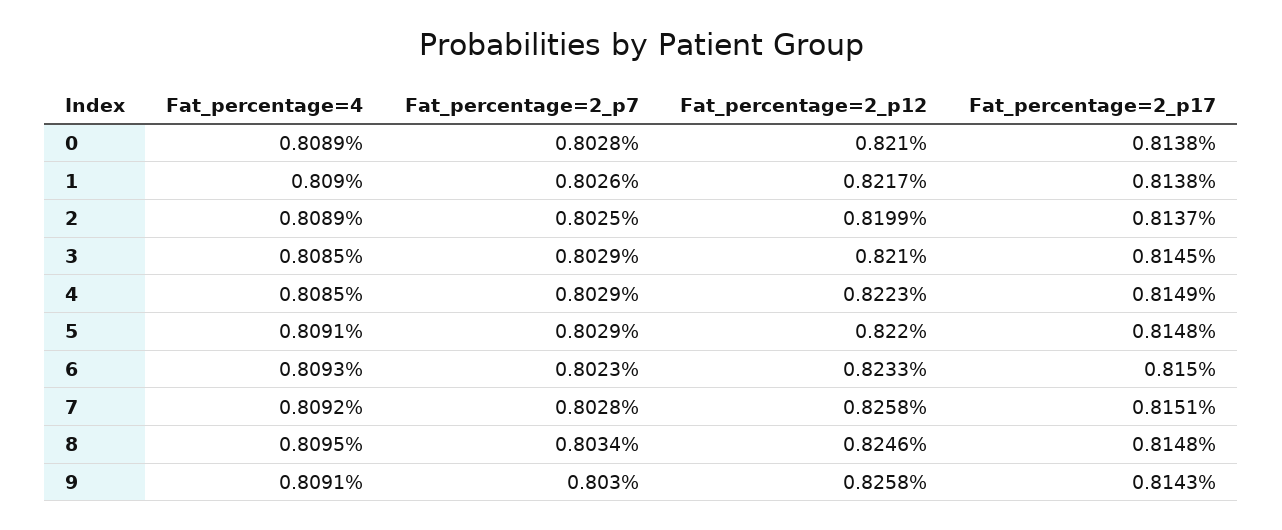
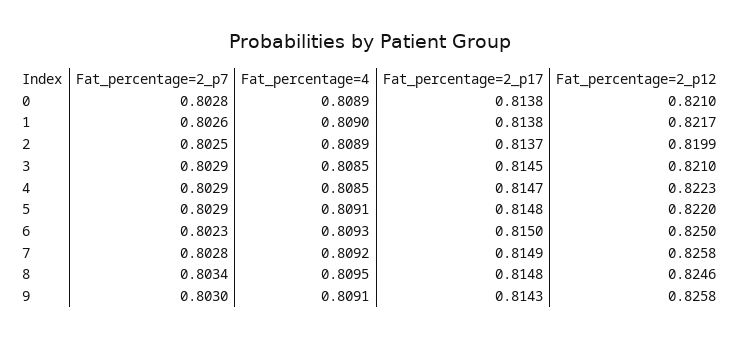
  {
    "Fat_percentage=4": {
      "0": 0.8089,
      "1": 0.809,
      "2": 0.8089,
      "3": 0.8085,
      "4": 0.8085,
      "5": 0.8091,
      "6": 0.8093,
      "7": 0.8092,
      "8": 0.8095,
      "9": 0.8091
    },
    "Fat_percentage=2_p7": {
      "0": 0.8028,
      "1": 0.8026,
      "2": 0.8025,
      "3": 0.8029,
      "4": 0.8029,
      "5": 0.8029,
      "6": 0.8023,
      "7": 0.8028,
      "8": 0.8034,
      "9": 0.803
    },
    "Fat_percentage=2_p12": {
      "0": 0.821,
      "1": 0.8217,
      "2": 0.8199,
      "3": 0.821,
      "4": 0.8223,
      "5": 0.822,
-     "6": 0.8233,
+     "6": 0.825,
      "7": 0.8258,
      "8": 0.8246,
      "9": 0.8258
    },
    "Fat_percentage=2_p17": {
      "0": 0.8138,
      "1": 0.8138,
      "2": 0.8137,
      "3": 0.8145,
-     "4": 0.8149,
+     "4": 0.8147,
      "5": 0.8148,
      "6": 0.815,
-     "7": 0.8151,
+     "7": 0.8149,
      "8": 0.8148,
      "9": 0.8143
    }
  }

